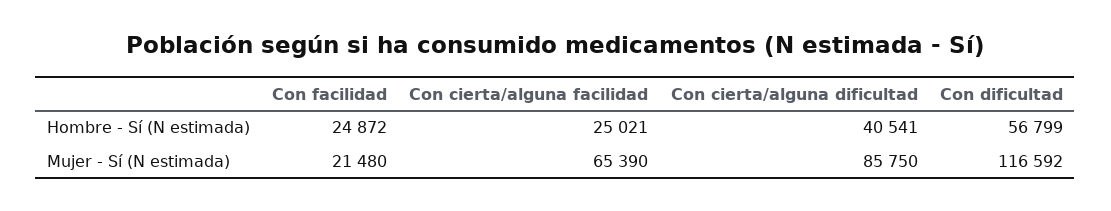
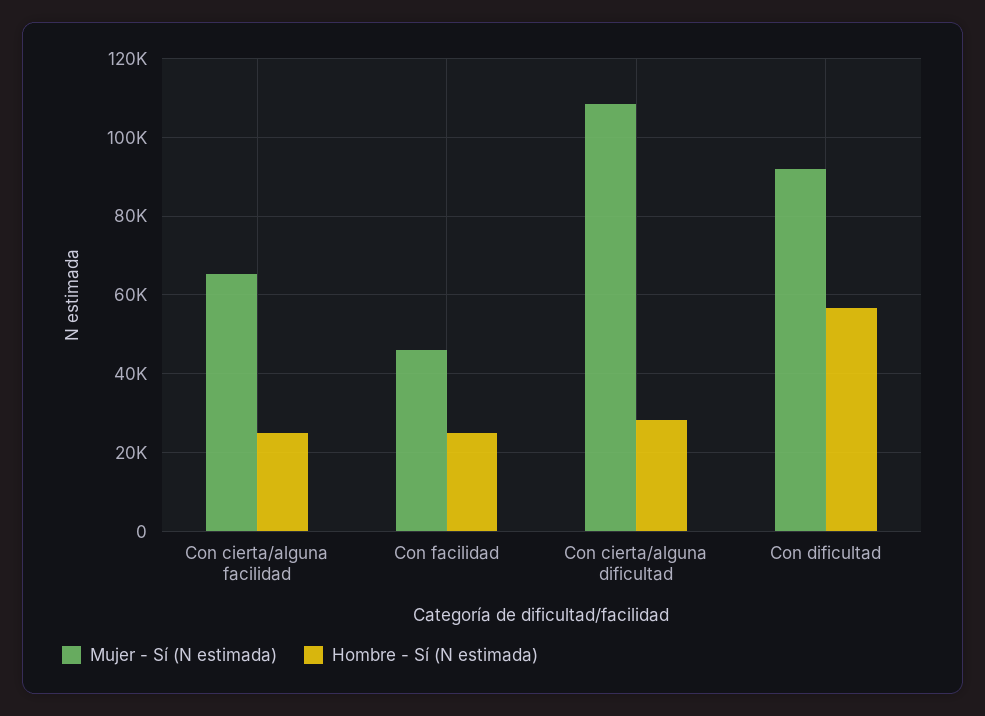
  {
    "Hombre - Sí (N estimada)": {
      "Con facilidad": 24872,
      "Con cierta/alguna facilidad": 25021,
-     "Con cierta/alguna dificultad": 40541,
+     "Con cierta/alguna dificultad": 28000,
      "Con dificultad": 56799
    },
    "Mujer - Sí (N estimada)": {
-     "Con facilidad": 21480,
+     "Con facilidad": 46000,
      "Con cierta/alguna facilidad": 65390,
-     "Con cierta/alguna dificultad": 85750,
+     "Con cierta/alguna dificultad": 108000,
-     "Con dificultad": 116592
+     "Con dificultad": 92000
    }
  }

